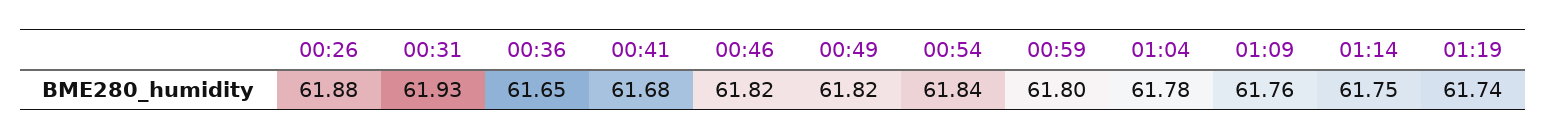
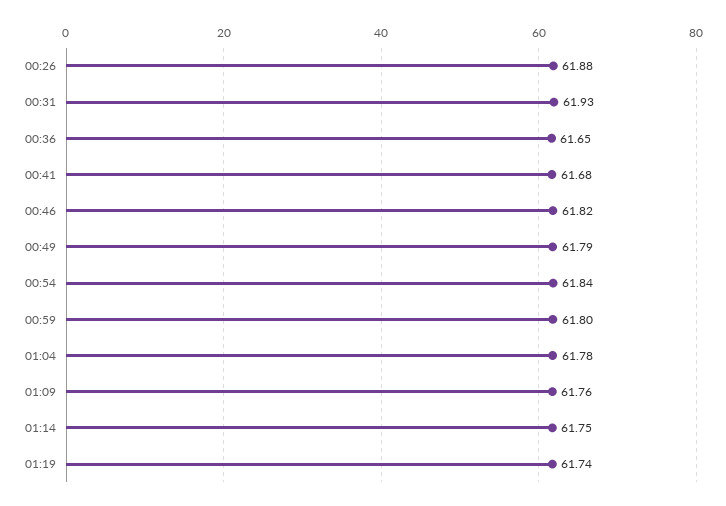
  {
    "00:26": 61.88,
    "00:31": 61.93,
    "00:36": 61.65,
    "00:41": 61.68,
    "00:46": 61.82,
-   "00:49": 61.82,
+   "00:49": 61.79,
    "00:54": 61.84,
    "00:59": 61.8,
    "01:04": 61.78,
    "01:09": 61.76,
    "01:14": 61.75,
    "01:19": 61.74
  }

